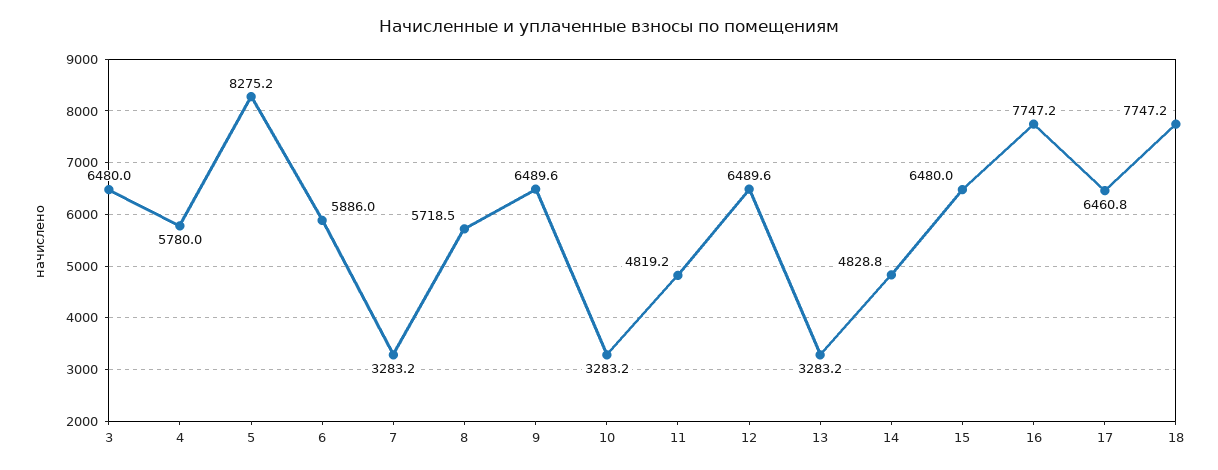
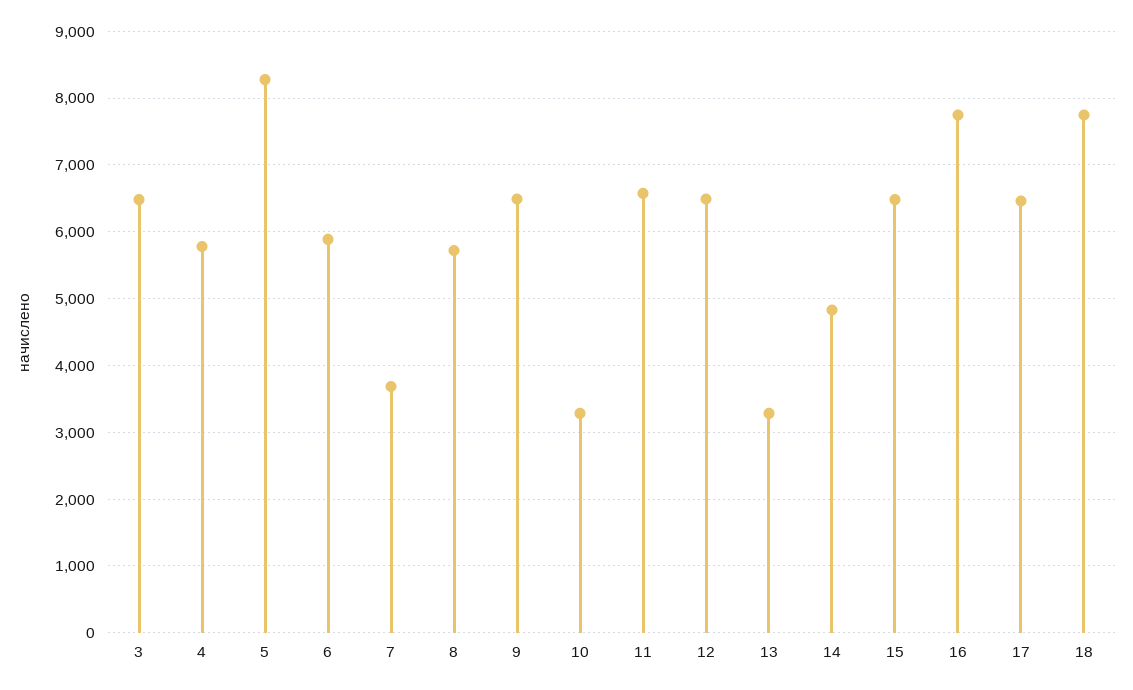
  {
    "3": 6480,
    "4": 5780,
    "5": 8275.2,
    "6": 5886,
-   "7": 3283.2,
+   "7": 3700,
    "8": 5718.5,
    "9": 6489.6,
    "10": 3283.2,
-   "11": 4819.2,
+   "11": 6600,
    "12": 6489.6,
    "13": 3283.2,
    "14": 4828.8,
    "15": 6480,
    "16": 7747.2,
    "17": 6460.8,
    "18": 7747.2
  }

